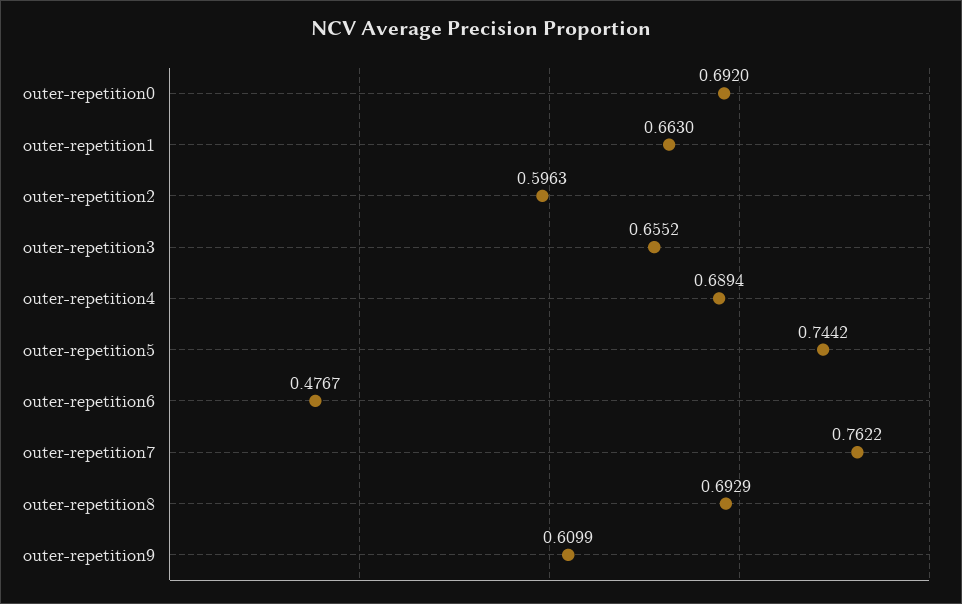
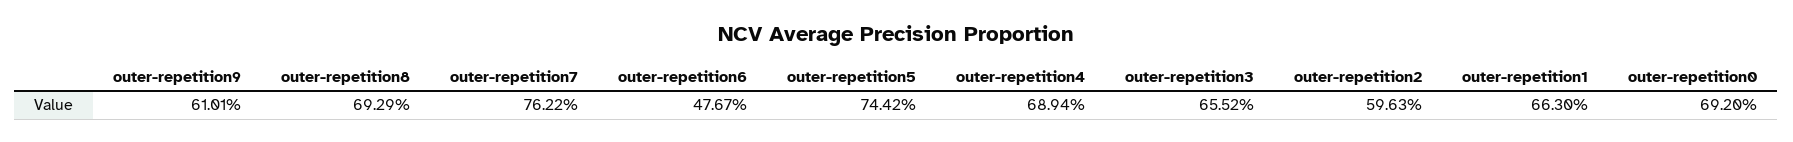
  {
    "outer-repetition0": 0.692,
    "outer-repetition1": 0.663,
    "outer-repetition2": 0.5963,
    "outer-repetition3": 0.6552,
    "outer-repetition4": 0.6894,
    "outer-repetition5": 0.7442,
    "outer-repetition6": 0.4767,
    "outer-repetition7": 0.7622,
    "outer-repetition8": 0.6929,
-   "outer-repetition9": 0.6099
+   "outer-repetition9": 0.6101
  }

